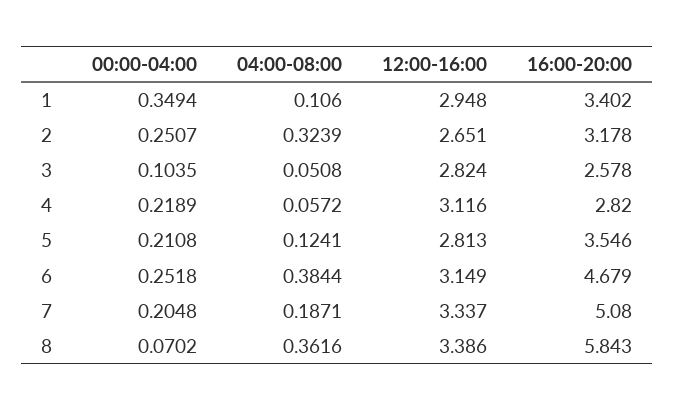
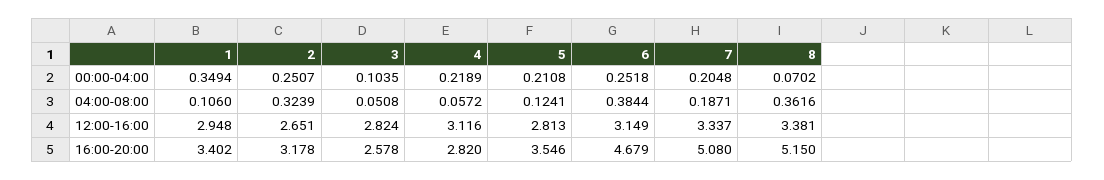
  {
    "00:00-04:00": {
      "1": 0.3494,
      "2": 0.2507,
      "3": 0.1035,
      "4": 0.2189,
      "5": 0.2108,
      "6": 0.2518,
      "7": 0.2048,
      "8": 0.0702
    },
    "04:00-08:00": {
      "1": 0.106,
      "2": 0.3239,
      "3": 0.0508,
      "4": 0.0572,
      "5": 0.1241,
      "6": 0.3844,
      "7": 0.1871,
      "8": 0.3616
    },
    "12:00-16:00": {
      "1": 2.948,
      "2": 2.651,
      "3": 2.824,
      "4": 3.116,
      "5": 2.813,
      "6": 3.149,
      "7": 3.337,
-     "8": 3.386
+     "8": 3.381
    },
    "16:00-20:00": {
      "1": 3.402,
      "2": 3.178,
      "3": 2.578,
      "4": 2.82,
      "5": 3.546,
      "6": 4.679,
      "7": 5.08,
-     "8": 5.843
+     "8": 5.15
    }
  }

